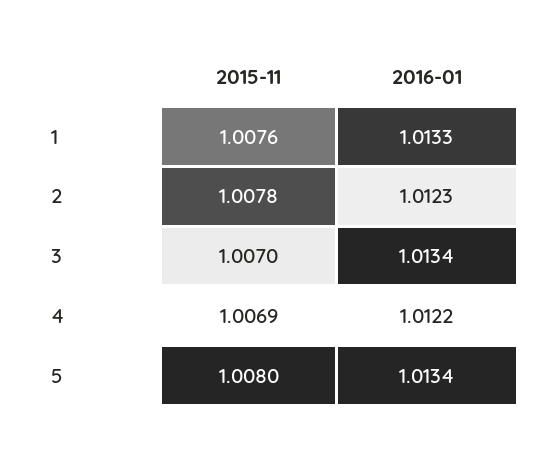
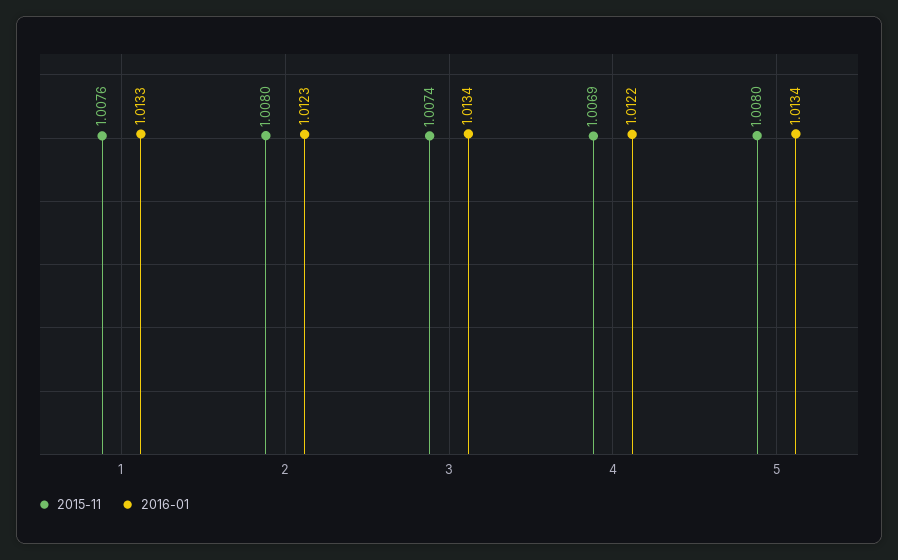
  {
    "2015-11": {
      "1": 1.0076,
-     "2": 1.0078,
+     "2": 1.008,
-     "3": 1.007,
+     "3": 1.0074,
      "4": 1.0069,
      "5": 1.008
    },
    "2016-01": {
      "1": 1.0133,
      "2": 1.0123,
      "3": 1.0134,
      "4": 1.0122,
      "5": 1.0134
    }
  }

